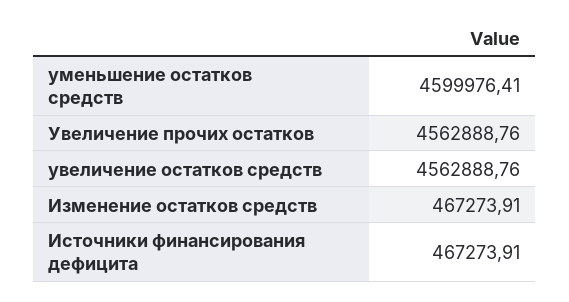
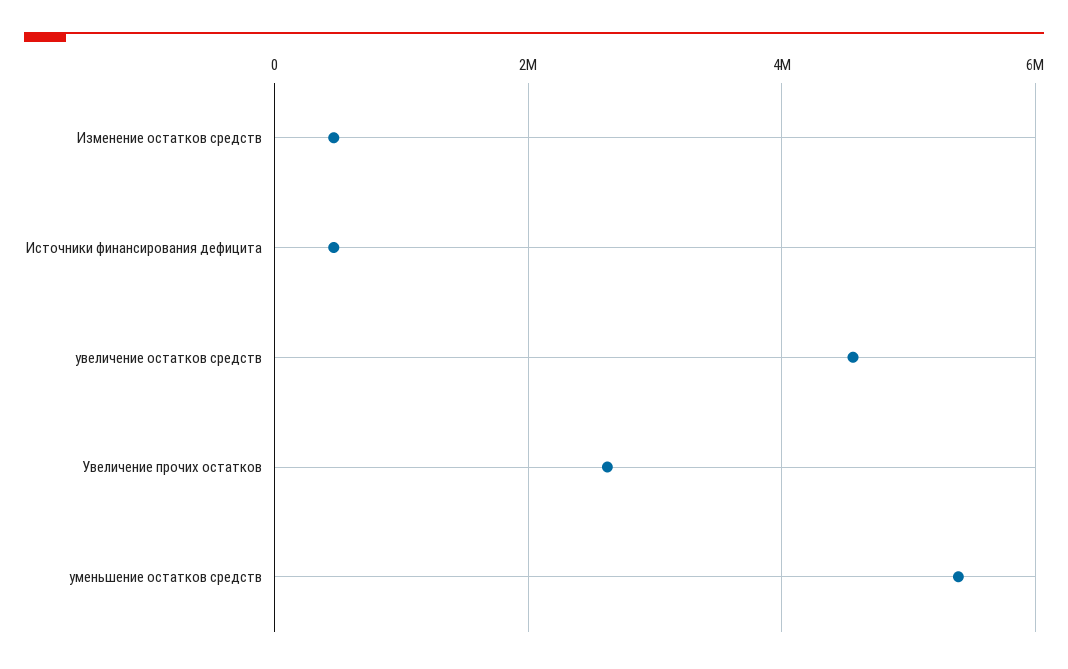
  {
-   "уменьшение остатков средств": 4599976.41,
+   "уменьшение остатков средств": 5400000,
-   "Увеличение прочих остатков": 4562888.76,
+   "Увеличение прочих остатков": 2600000,
    "увеличение остатков средств": 4562888.76,
    "Изменение остатков средств": 467273.91,
    "Источники финансирования дефицита": 467273.91
  }

